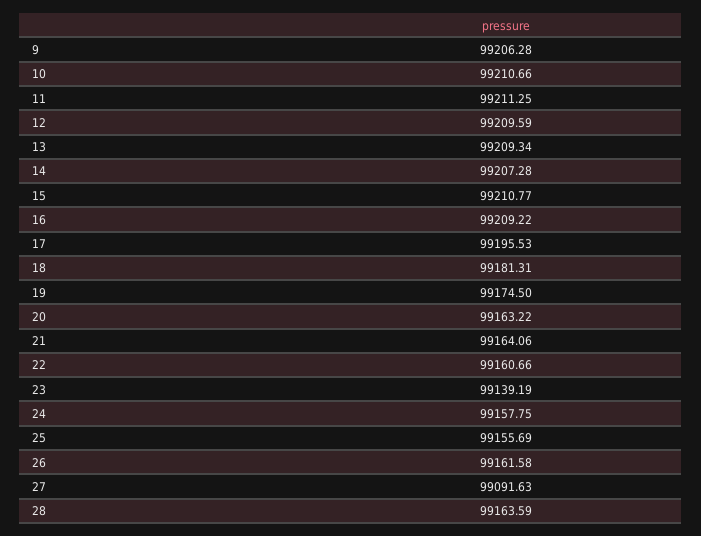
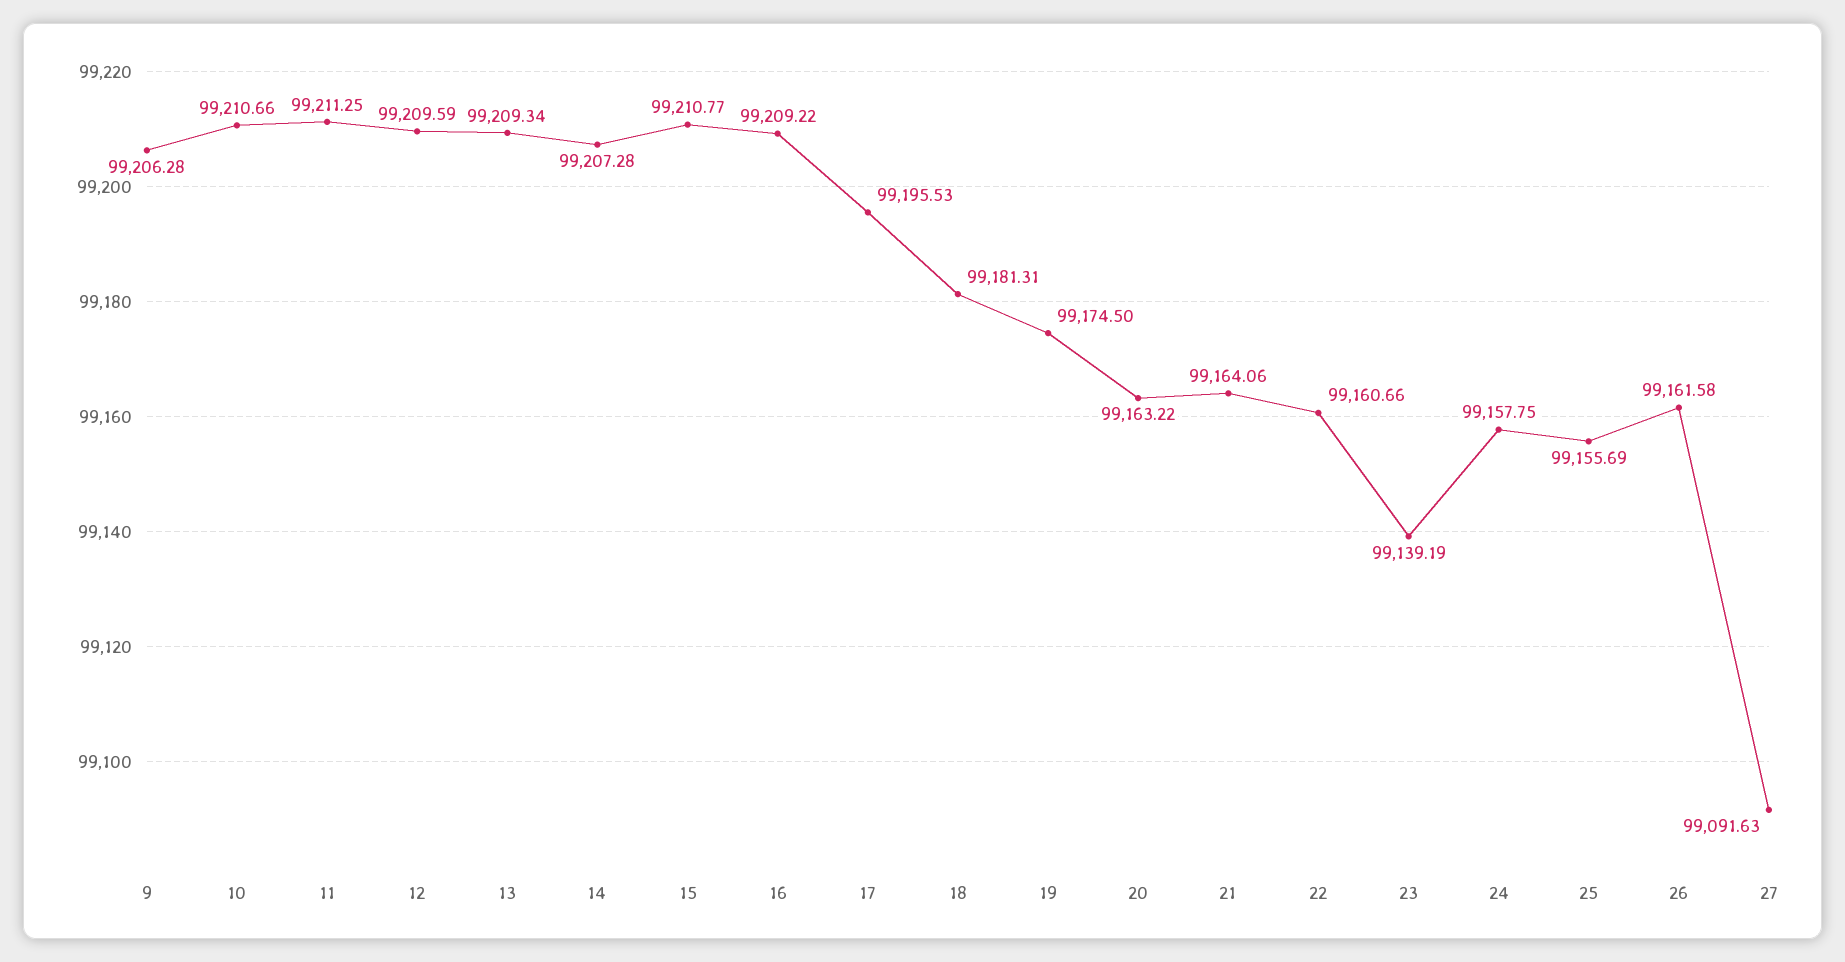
  {
    "9": 99206.28,
    "10": 99210.66,
    "11": 99211.25,
    "12": 99209.59,
    "13": 99209.34,
    "14": 99207.28,
    "15": 99210.77,
    "16": 99209.22,
    "17": 99195.53,
    "18": 99181.31,
    "19": 99174.5,
    "20": 99163.22,
    "21": 99164.06,
    "22": 99160.66,
    "23": 99139.19,
    "24": 99157.75,
    "25": 99155.69,
    "26": 99161.58,
-   "27": 99091.63,
+   "27": 99091.63
-   "28": 99163.59
  }

